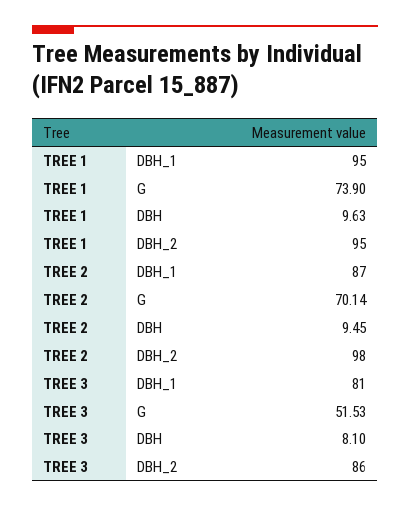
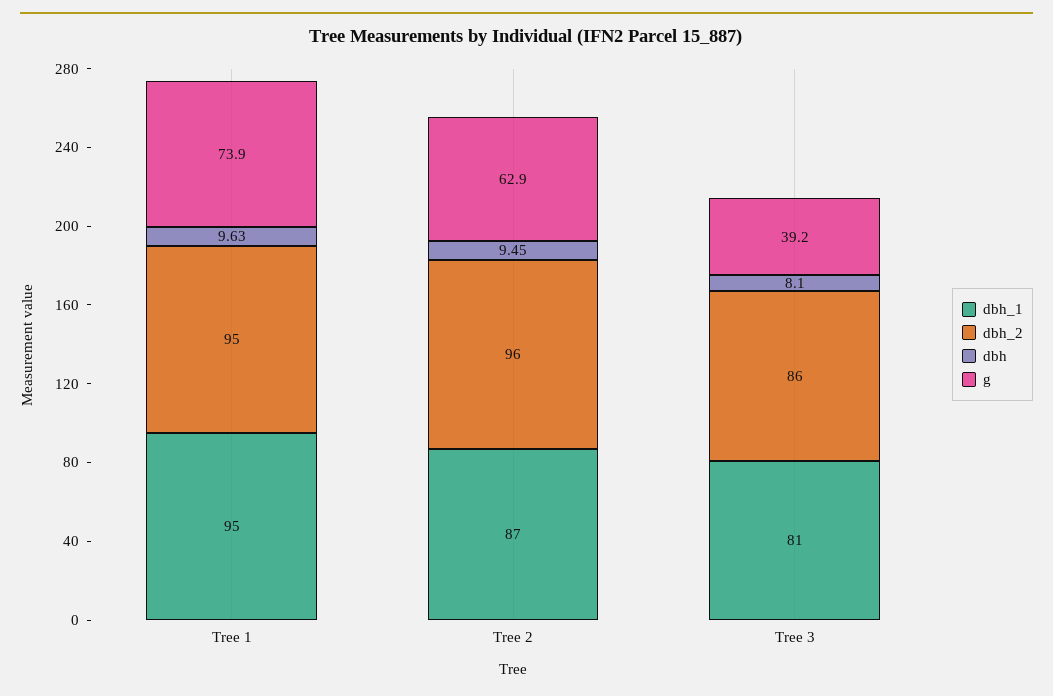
  {
    "DBH_1": {
      "TREE 1": 95,
      "TREE 2": 87,
      "TREE 3": 81
    },
    "G": {
      "TREE 1": 73.9,
-     "TREE 2": 70.14,
+     "TREE 2": 62.9,
-     "TREE 3": 51.53
+     "TREE 3": 39.2
    },
    "DBH": {
      "TREE 1": 9.63,
      "TREE 2": 9.45,
      "TREE 3": 8.1
    },
    "DBH_2": {
      "TREE 1": 95,
-     "TREE 2": 98,
+     "TREE 2": 96,
      "TREE 3": 86
    }
  }

